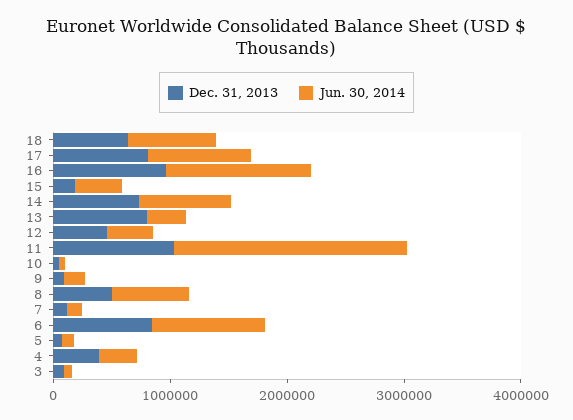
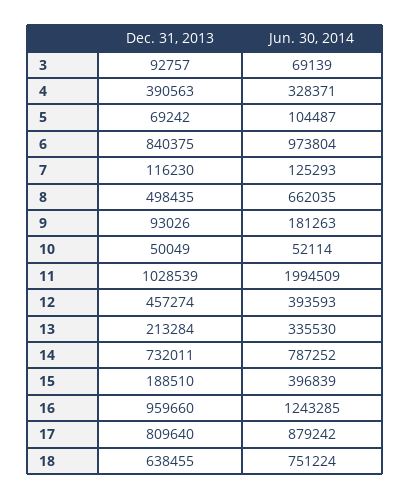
  {
    "Dec. 31, 2013": {
      "18": 638455,
      "17": 809640,
      "16": 959660,
      "15": 188510,
      "14": 732011,
-     "13": 800000,
+     "13": 213284,
      "12": 457274,
      "11": 1028539,
      "10": 50049,
      "9": 93026,
      "8": 498435,
      "7": 116230,
      "6": 840375,
      "5": 69242,
      "4": 390563,
      "3": 92757
    },
    "Jun. 30, 2014": {
      "18": 751224,
      "17": 879242,
      "16": 1243285,
      "15": 396839,
      "14": 787252,
      "13": 335530,
      "12": 393593,
      "11": 1994509,
      "10": 52114,
      "9": 181263,
      "8": 662035,
      "7": 125293,
      "6": 973804,
      "5": 104487,
      "4": 328371,
      "3": 69139
    }
  }

